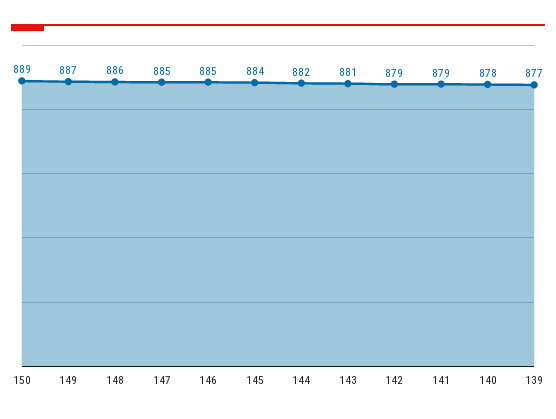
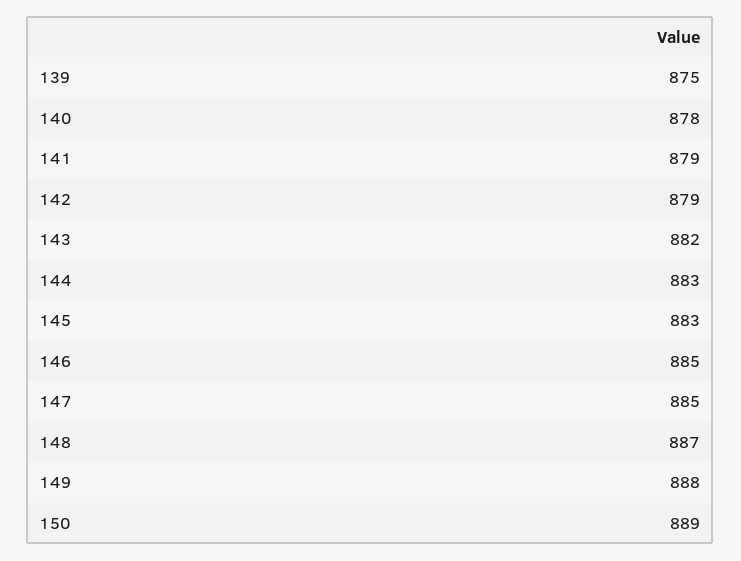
  {
    "150": 889,
-   "149": 887,
+   "149": 888,
-   "148": 886,
+   "148": 887,
    "147": 885,
    "146": 885,
-   "145": 884,
+   "145": 883,
-   "144": 882,
+   "144": 883,
-   "143": 881,
+   "143": 882,
    "142": 879,
    "141": 879,
    "140": 878,
-   "139": 877
+   "139": 875
  }

